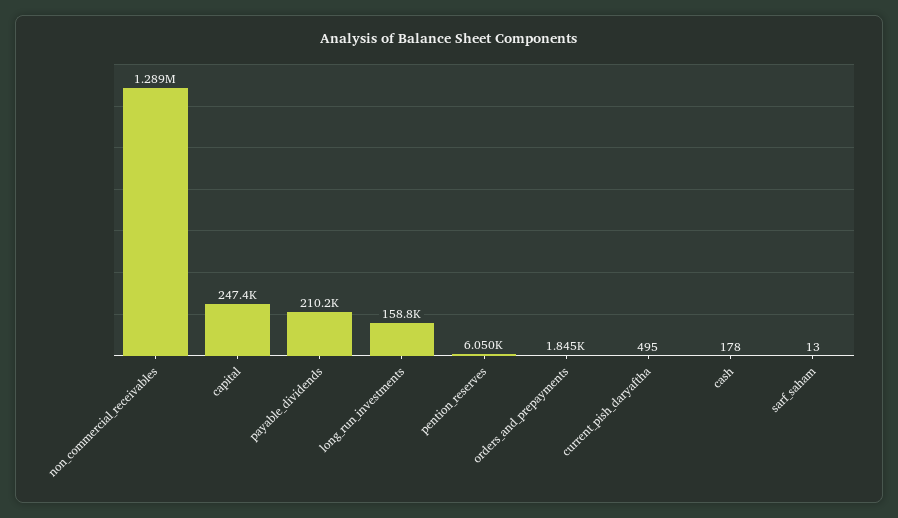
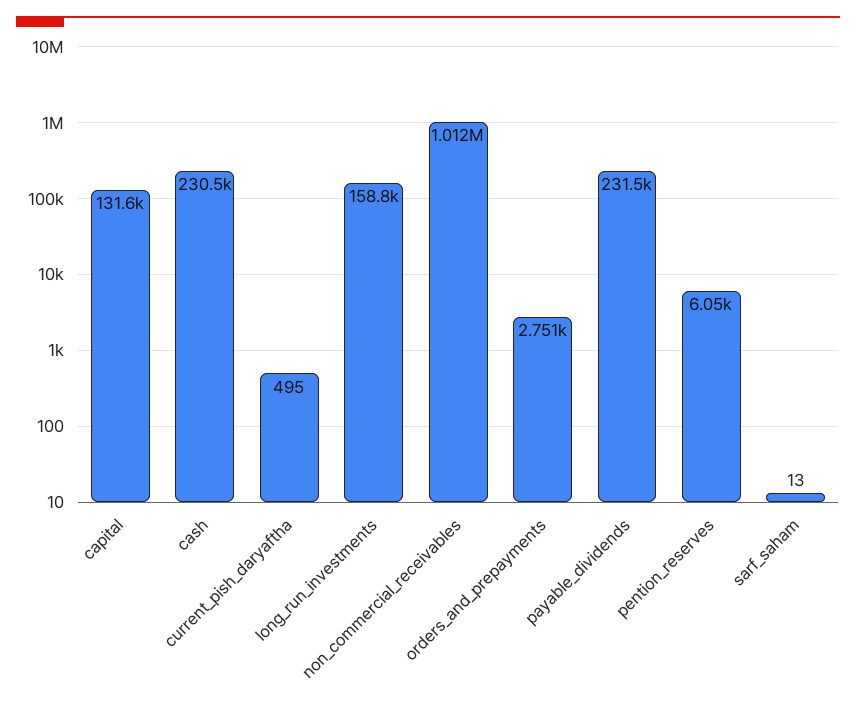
  {
-   "non_commercial_receivables": 1289000,
+   "non_commercial_receivables": 1012000,
-   "capital": 247400,
+   "capital": 131600,
-   "payable_dividends": 210200,
+   "payable_dividends": 231500,
    "long_run_investments": 158800,
    "pention_reserves": 6050,
-   "orders_and_prepayments": 1845,
+   "orders_and_prepayments": 2751,
    "current_pish_daryaftha": 495,
-   "cash": 178,
+   "cash": 230500,
    "sarf_saham": 13
  }

